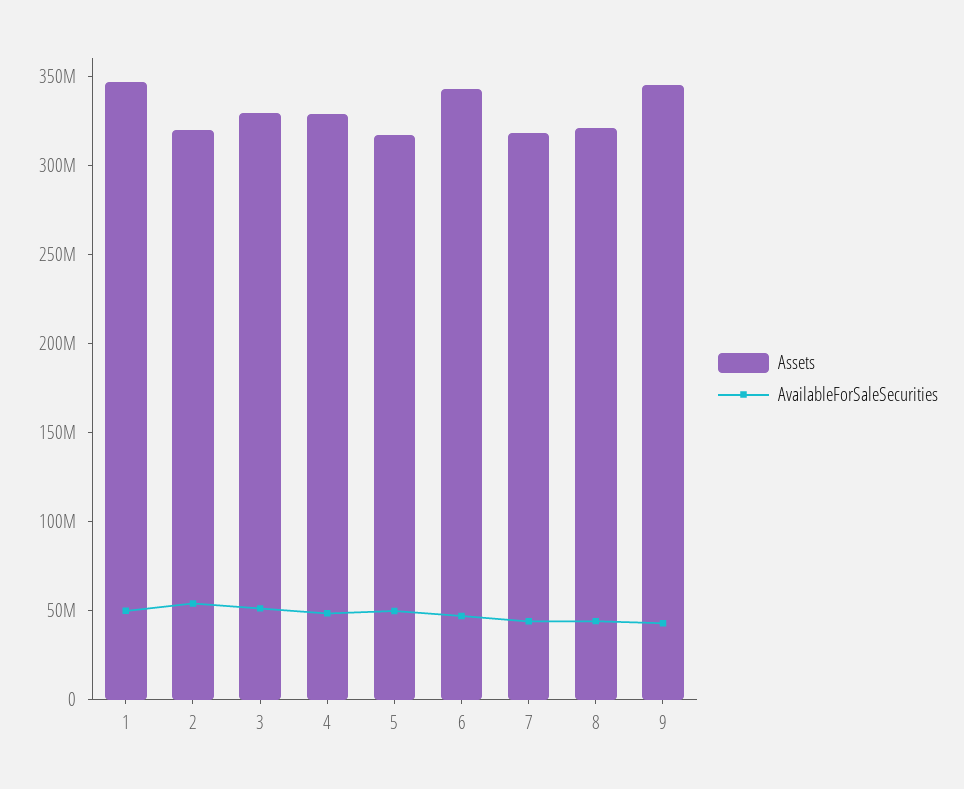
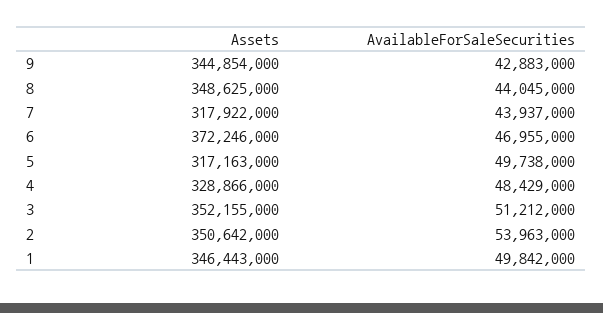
  {
    "Assets": {
      "1": 346443000,
-     "2": 320000000,
+     "2": 350642000,
-     "3": 330000000,
+     "3": 352155000,
      "4": 328866000,
      "5": 317163000,
-     "6": 340000000,
+     "6": 372246000,
      "7": 317922000,
-     "8": 320000000,
+     "8": 348625000,
      "9": 344854000
    },
    "AvailableForSaleSecurities": {
      "1": 49842000,
      "2": 53963000,
      "3": 51212000,
      "4": 48429000,
      "5": 49738000,
      "6": 46955000,
      "7": 43937000,
      "8": 44045000,
      "9": 42883000
    }
  }

